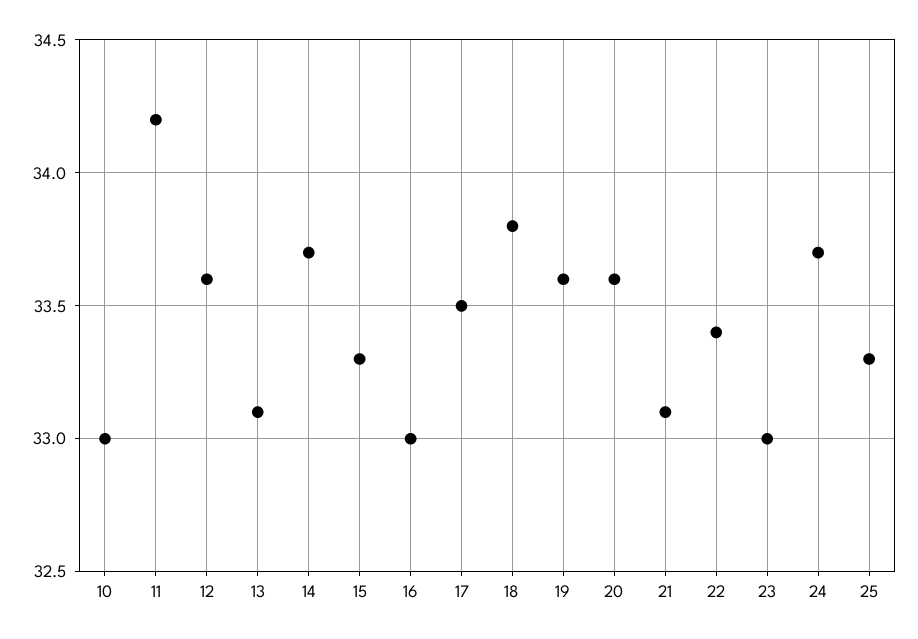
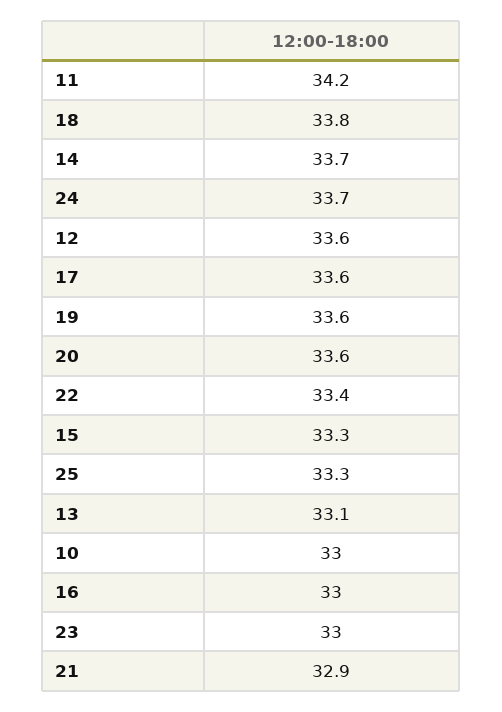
  {
    "10": 33,
    "11": 34.2,
    "12": 33.6,
    "13": 33.1,
    "14": 33.7,
    "15": 33.3,
    "16": 33,
-   "17": 33.5,
+   "17": 33.6,
    "18": 33.8,
    "19": 33.6,
    "20": 33.6,
-   "21": 33.1,
+   "21": 32.9,
    "22": 33.4,
    "23": 33,
    "24": 33.7,
    "25": 33.3
  }

